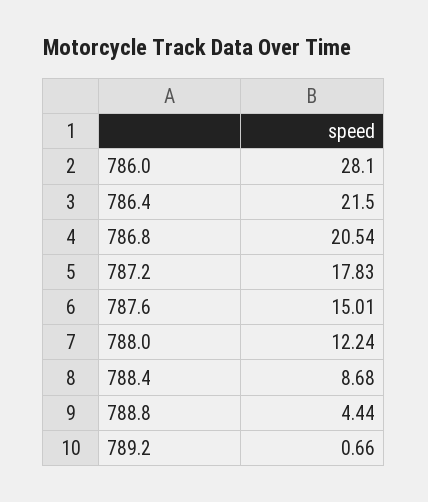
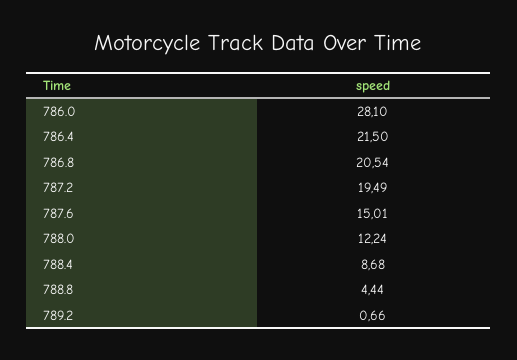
  {
    "786.0": 28.1,
    "786.4": 21.5,
    "786.8": 20.54,
-   "787.2": 17.83,
+   "787.2": 19.49,
    "787.6": 15.01,
    "788.0": 12.24,
    "788.4": 8.68,
    "788.8": 4.44,
    "789.2": 0.66
  }

